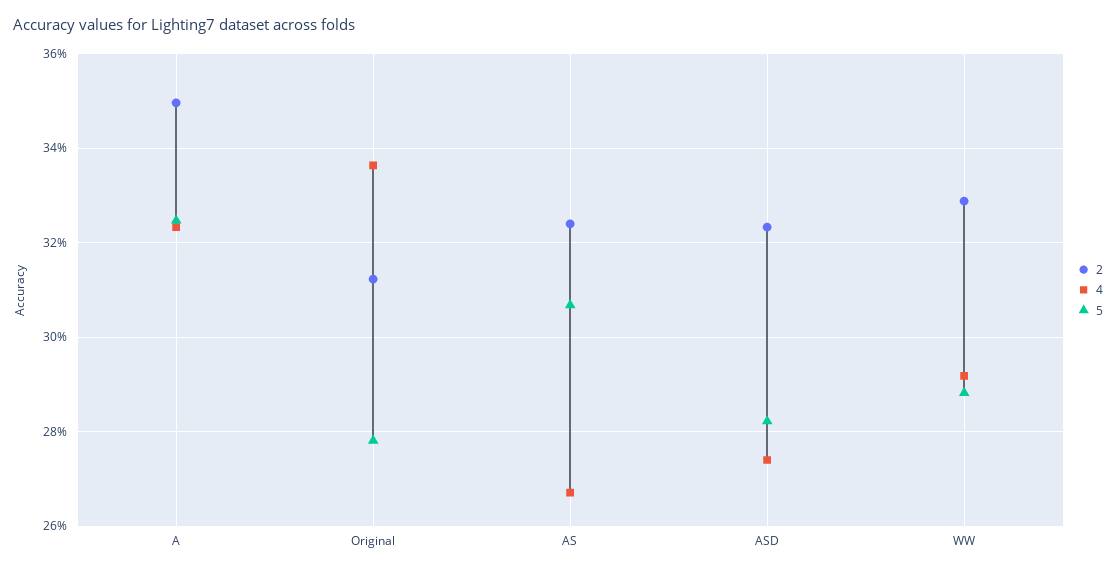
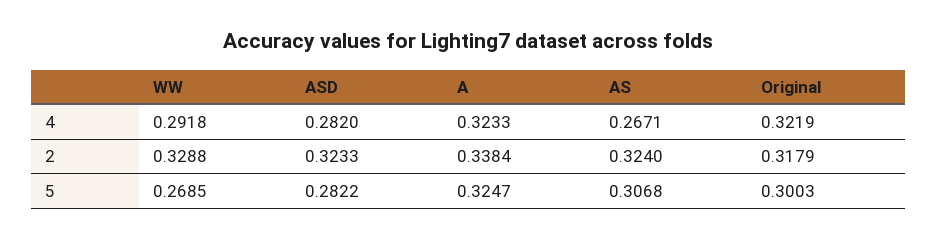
  {
    "2": {
-     "A": 0.35,
+     "A": 0.3384,
-     "Original": 0.312,
+     "Original": 0.3179,
      "AS": 0.324,
      "ASD": 0.3233,
      "WW": 0.3288
    },
    "4": {
      "A": 0.3233,
-     "Original": 0.336,
+     "Original": 0.3219,
      "AS": 0.2671,
-     "ASD": 0.274,
+     "ASD": 0.282,
      "WW": 0.2918
    },
    "5": {
      "A": 0.3247,
-     "Original": 0.278,
+     "Original": 0.3003,
      "AS": 0.3068,
      "ASD": 0.2822,
-     "WW": 0.288
+     "WW": 0.2685
    }
  }

